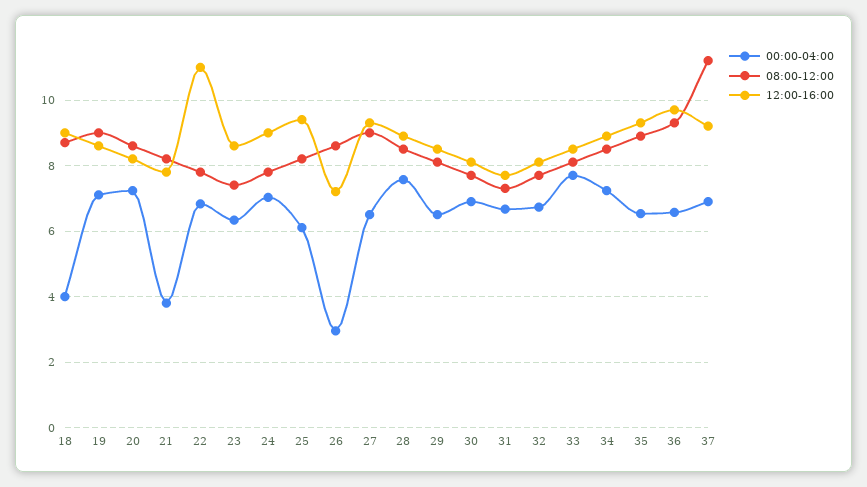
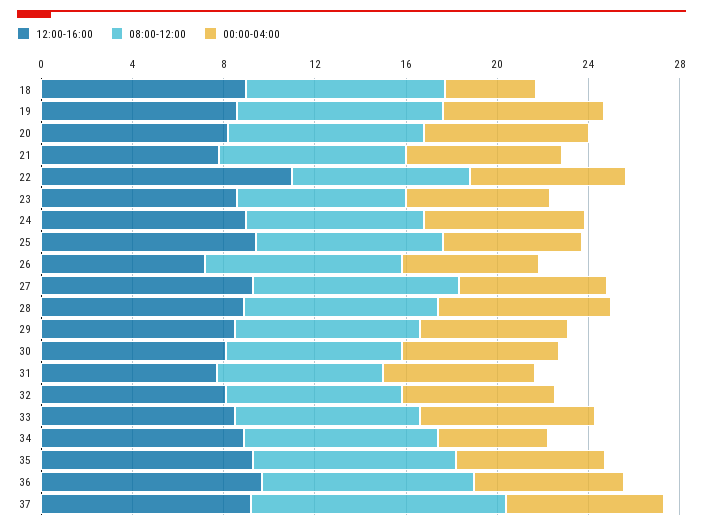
  {
    "00:00-04:00": {
      "18": 4,
      "19": 7.2,
      "20": 7.2,
-     "21": 3.8,
+     "21": 7,
      "22": 6.8,
      "23": 6.4,
      "24": 7,
      "25": 6.2,
-     "26": 3,
+     "26": 6,
      "27": 6.6,
      "28": 7.6,
      "29": 6.6,
      "30": 7,
      "31": 6.6,
      "32": 6.8,
      "33": 7.8,
-     "34": 7.2,
+     "34": 5,
      "35": 6.6,
      "36": 6.6,
      "37": 7
    },
    "08:00-12:00": {
      "18": 8.8,
      "19": 9,
      "20": 8.6,
      "21": 8.2,
      "22": 7.8,
      "23": 7.4,
      "24": 7.8,
      "25": 8.2,
      "26": 8.6,
      "27": 9,
      "28": 8.6,
      "29": 8.2,
      "30": 7.8,
      "31": 7.4,
      "32": 7.8,
      "33": 8.2,
      "34": 8.6,
      "35": 9,
      "36": 9.4,
      "37": 11.2
    },
    "12:00-16:00": {
      "18": 9,
      "19": 8.6,
      "20": 8.2,
      "21": 7.8,
      "22": 11,
      "23": 8.6,
      "24": 9,
      "25": 9.4,
      "26": 7.2,
      "27": 9.4,
      "28": 9,
      "29": 8.6,
      "30": 8.2,
      "31": 7.8,
      "32": 8.2,
      "33": 8.6,
      "34": 9,
      "35": 9.4,
      "36": 9.8,
      "37": 9.2
    }
  }

